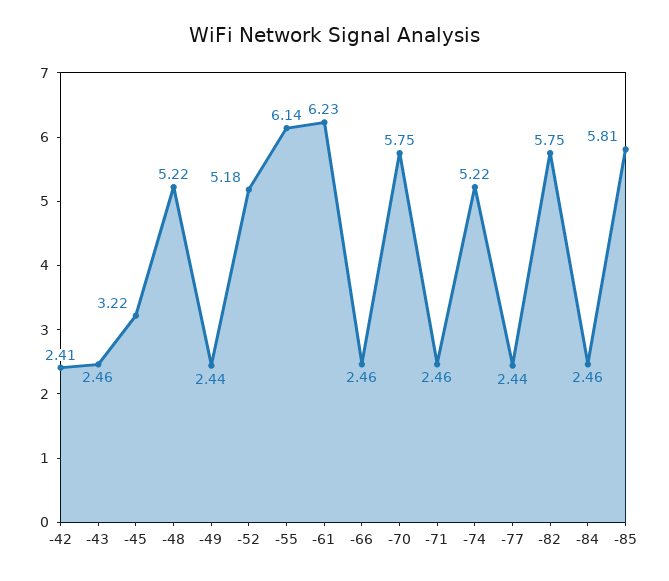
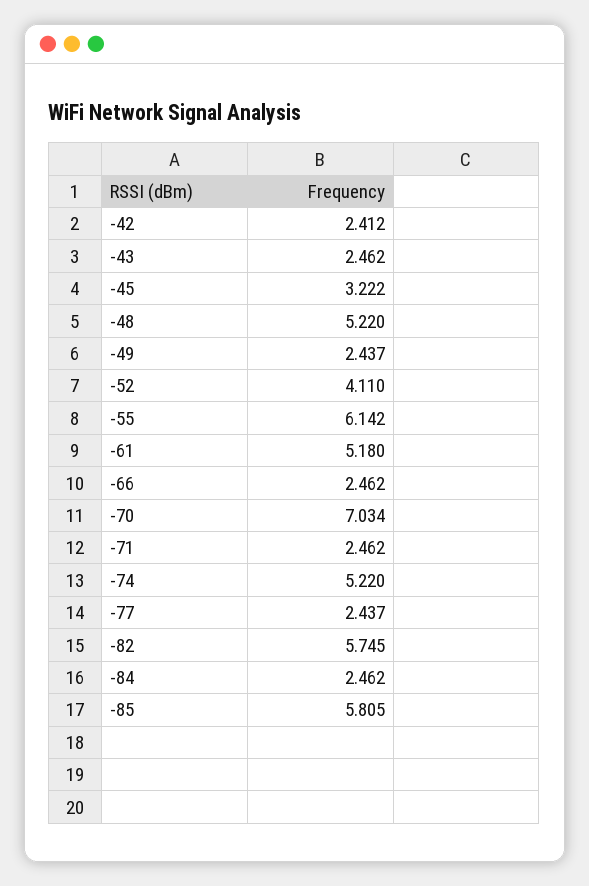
  {
    "-42": 2.412,
    "-43": 2.462,
    "-45": 3.222,
    "-48": 5.22,
    "-49": 2.437,
-   "-52": 5.18,
+   "-52": 4.11,
    "-55": 6.142,
-   "-61": 6.23,
+   "-61": 5.18,
    "-66": 2.462,
-   "-70": 5.75,
+   "-70": 7.034,
    "-71": 2.462,
    "-74": 5.22,
    "-77": 2.437,
    "-82": 5.745,
    "-84": 2.462,
    "-85": 5.805
  }

